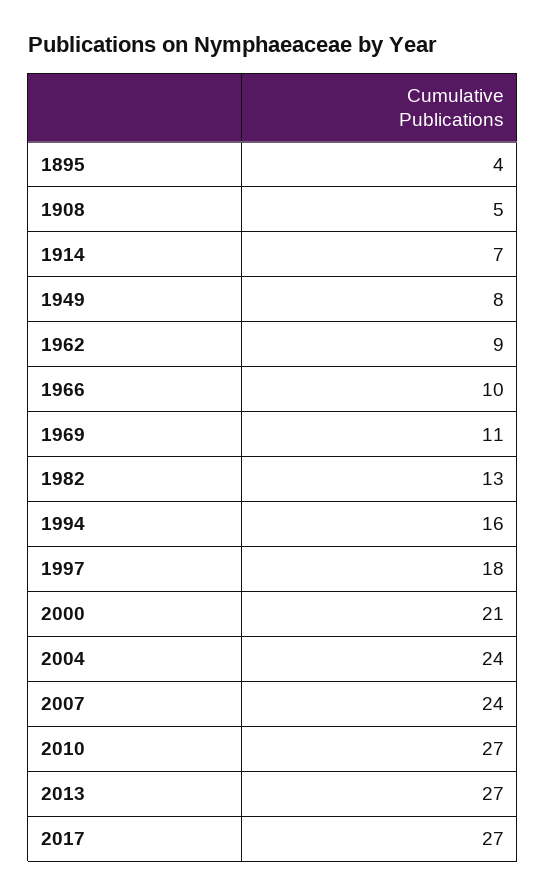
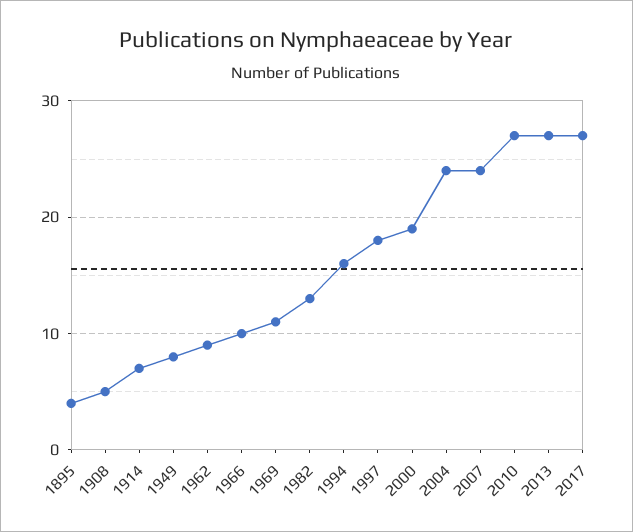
  {
    "1895": 4,
    "1908": 5,
    "1914": 7,
    "1949": 8,
    "1962": 9,
    "1966": 10,
    "1969": 11,
    "1982": 13,
    "1994": 16,
    "1997": 18,
-   "2000": 21,
+   "2000": 19,
    "2004": 24,
    "2007": 24,
    "2010": 27,
    "2013": 27,
    "2017": 27
  }

